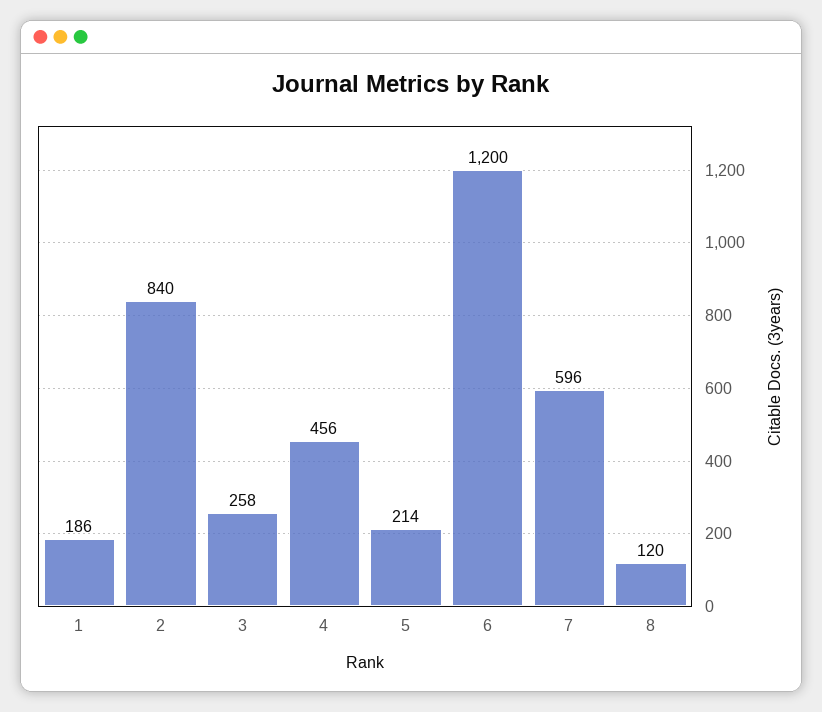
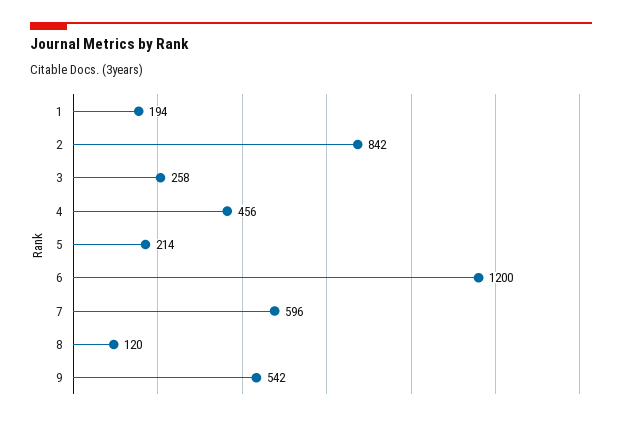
  {
-   "1": 186,
+   "1": 194,
-   "2": 840,
+   "2": 842,
    "3": 258,
    "4": 456,
    "5": 214,
    "6": 1200,
    "7": 596,
-   "8": 120
+   "8": 120,
+   "9": 542
  }

